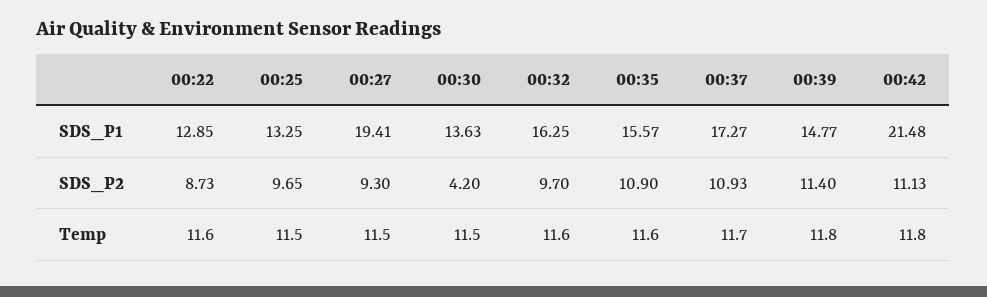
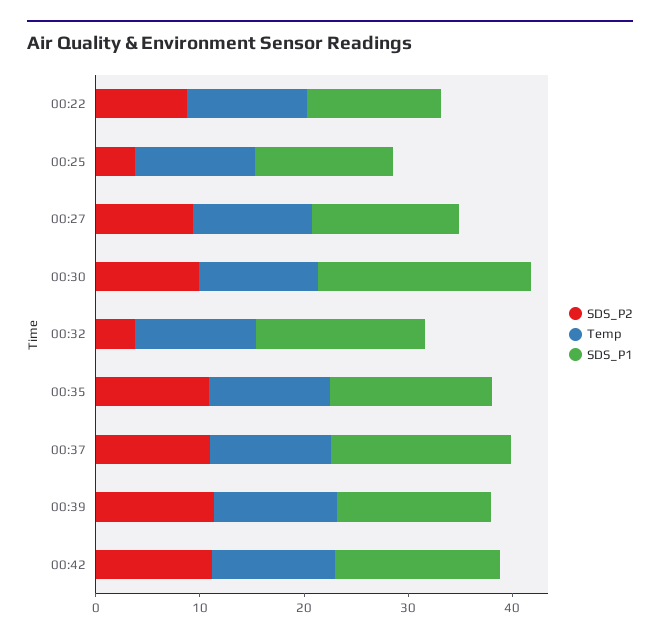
  {
    "SDS_P1": {
      "00:22": 12.85,
      "00:25": 13.25,
-     "00:27": 19.41,
+     "00:27": 14,
-     "00:30": 13.63,
+     "00:30": 20,
      "00:32": 16.25,
      "00:35": 15.57,
      "00:37": 17.27,
      "00:39": 14.77,
-     "00:42": 21.48
+     "00:42": 16
    },
    "SDS_P2": {
      "00:22": 8.73,
-     "00:25": 9.65,
+     "00:25": 4,
      "00:27": 9.3,
-     "00:30": 4.2,
+     "00:30": 10,
-     "00:32": 9.7,
+     "00:32": 4,
      "00:35": 10.9,
      "00:37": 10.93,
      "00:39": 11.4,
      "00:42": 11.13
    },
    "Temp": {
      "00:22": 11.6,
      "00:25": 11.5,
      "00:27": 11.5,
      "00:30": 11.5,
      "00:32": 11.6,
      "00:35": 11.6,
      "00:37": 11.7,
      "00:39": 11.8,
      "00:42": 11.8
    }
  }

